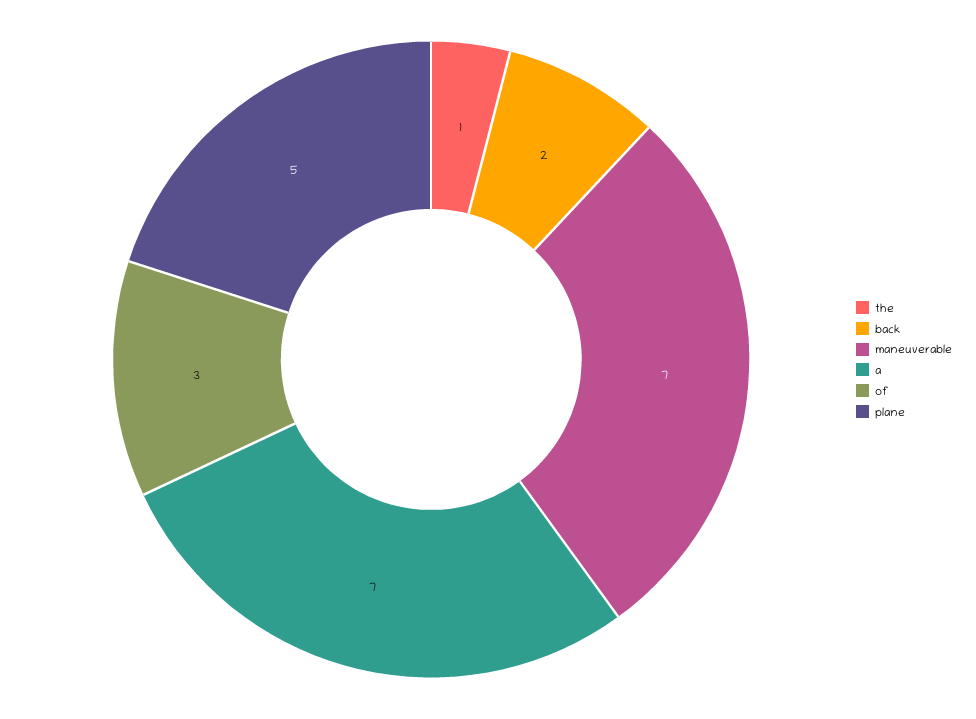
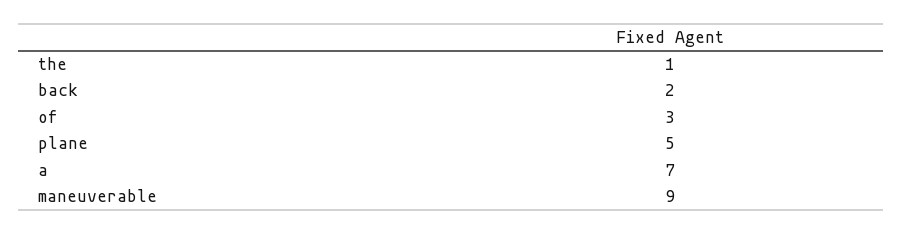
  {
    "the": 1,
    "back": 2,
-   "maneuverable": 7,
+   "maneuverable": 9,
    "a": 7,
    "of": 3,
    "plane": 5
  }

